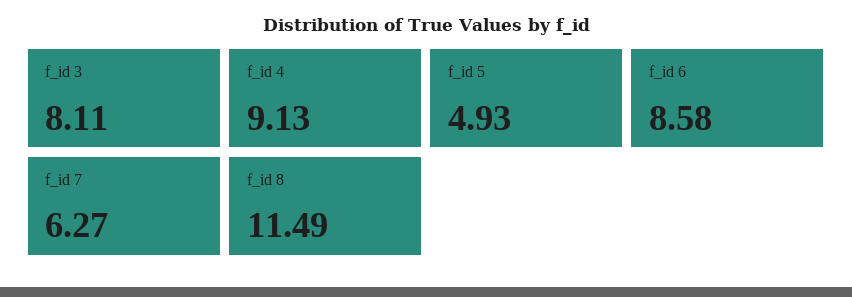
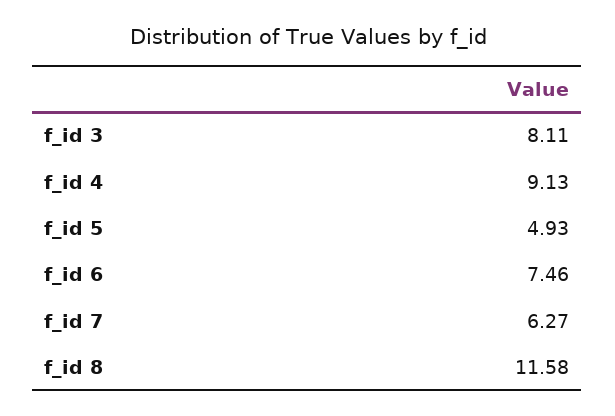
  {
    "f_id 3": 8.11,
    "f_id 4": 9.13,
    "f_id 5": 4.93,
-   "f_id 6": 8.58,
+   "f_id 6": 7.46,
    "f_id 7": 6.27,
-   "f_id 8": 11.49
+   "f_id 8": 11.58
  }

